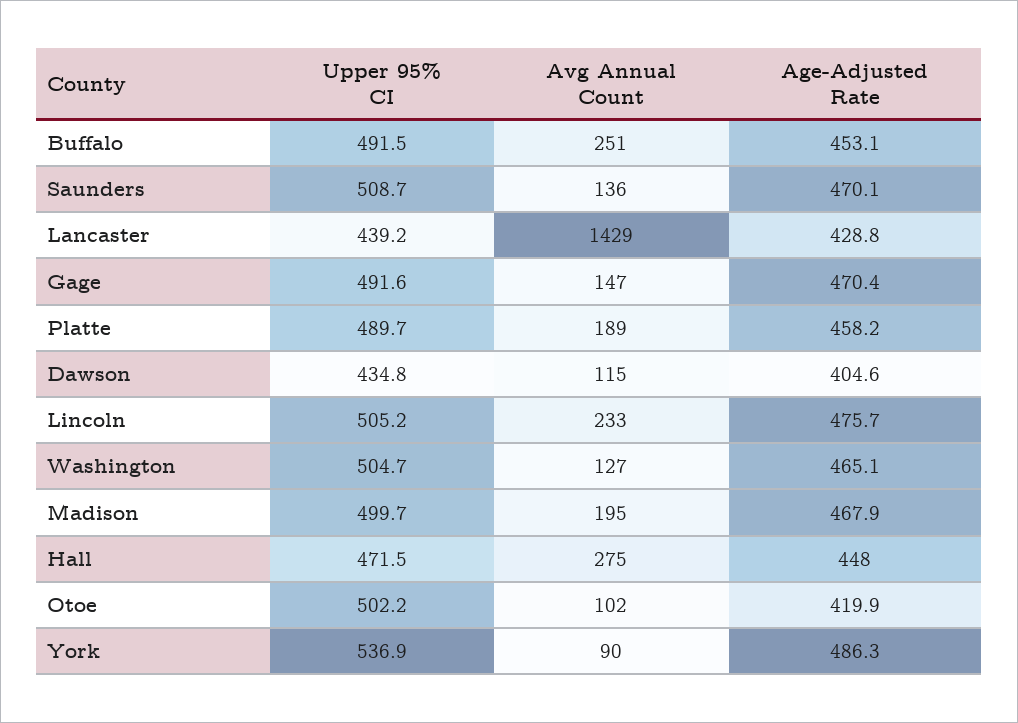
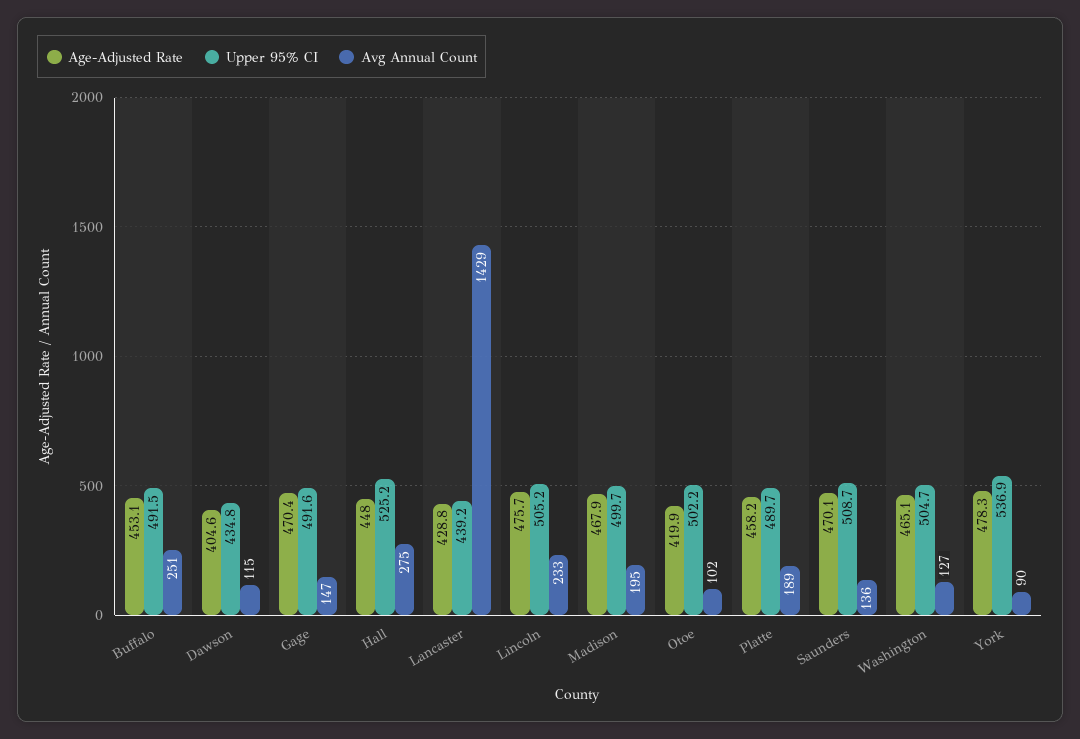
  {
    "Upper 95% CI": {
      "Buffalo": 491.5,
      "Saunders": 508.7,
      "Lancaster": 439.2,
      "Gage": 491.6,
      "Platte": 489.7,
      "Dawson": 434.8,
      "Lincoln": 505.2,
      "Washington": 504.7,
      "Madison": 499.7,
-     "Hall": 471.5,
+     "Hall": 525.2,
      "Otoe": 502.2,
      "York": 536.9
    },
    "Avg Annual Count": {
      "Buffalo": 251,
      "Saunders": 136,
      "Lancaster": 1429,
      "Gage": 147,
      "Platte": 189,
      "Dawson": 115,
      "Lincoln": 233,
      "Washington": 127,
      "Madison": 195,
      "Hall": 275,
      "Otoe": 102,
      "York": 90
    },
    "Age-Adjusted Rate": {
      "Buffalo": 453.1,
      "Saunders": 470.1,
      "Lancaster": 428.8,
      "Gage": 470.4,
      "Platte": 458.2,
      "Dawson": 404.6,
      "Lincoln": 475.7,
      "Washington": 465.1,
      "Madison": 467.9,
      "Hall": 448,
      "Otoe": 419.9,
-     "York": 486.3
+     "York": 478.3
    }
  }

